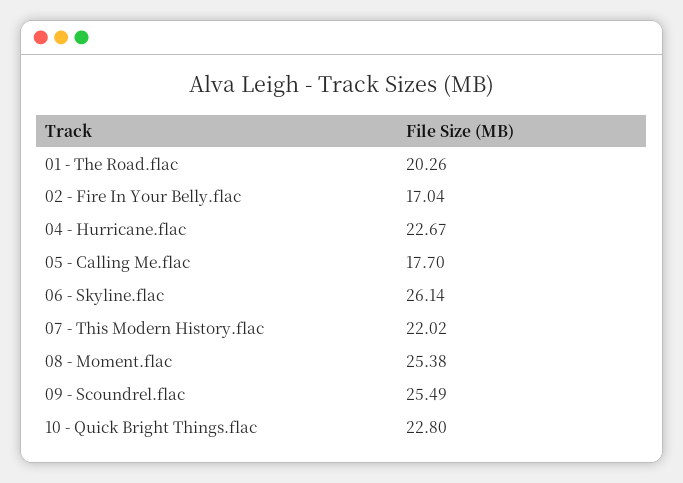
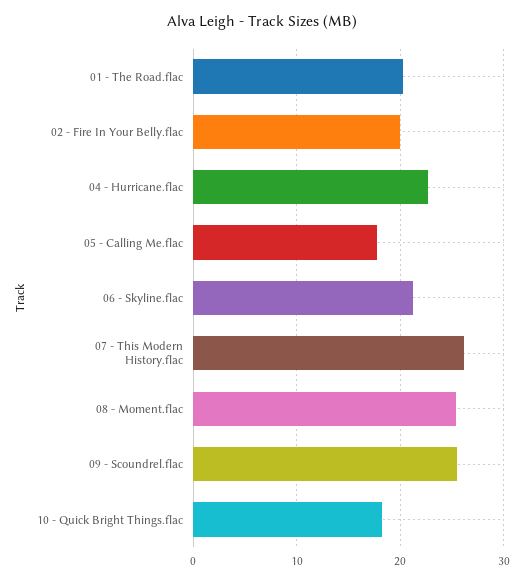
  {
    "01 - The Road.flac": 20.26,
-   "02 - Fire In Your Belly.flac": 17.04,
+   "02 - Fire In Your Belly.flac": 20,
    "04 - Hurricane.flac": 22.67,
    "05 - Calling Me.flac": 17.7,
-   "06 - Skyline.flac": 26.14,
+   "06 - Skyline.flac": 21,
-   "07 - This Modern History.flac": 22.02,
+   "07 - This Modern History.flac": 26,
    "08 - Moment.flac": 25.38,
    "09 - Scoundrel.flac": 25.49,
-   "10 - Quick Bright Things.flac": 22.8
+   "10 - Quick Bright Things.flac": 18
  }

